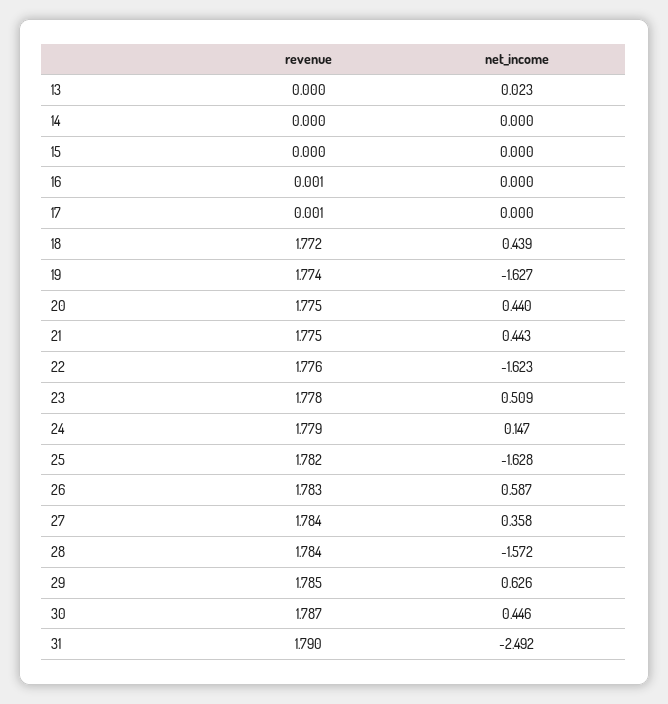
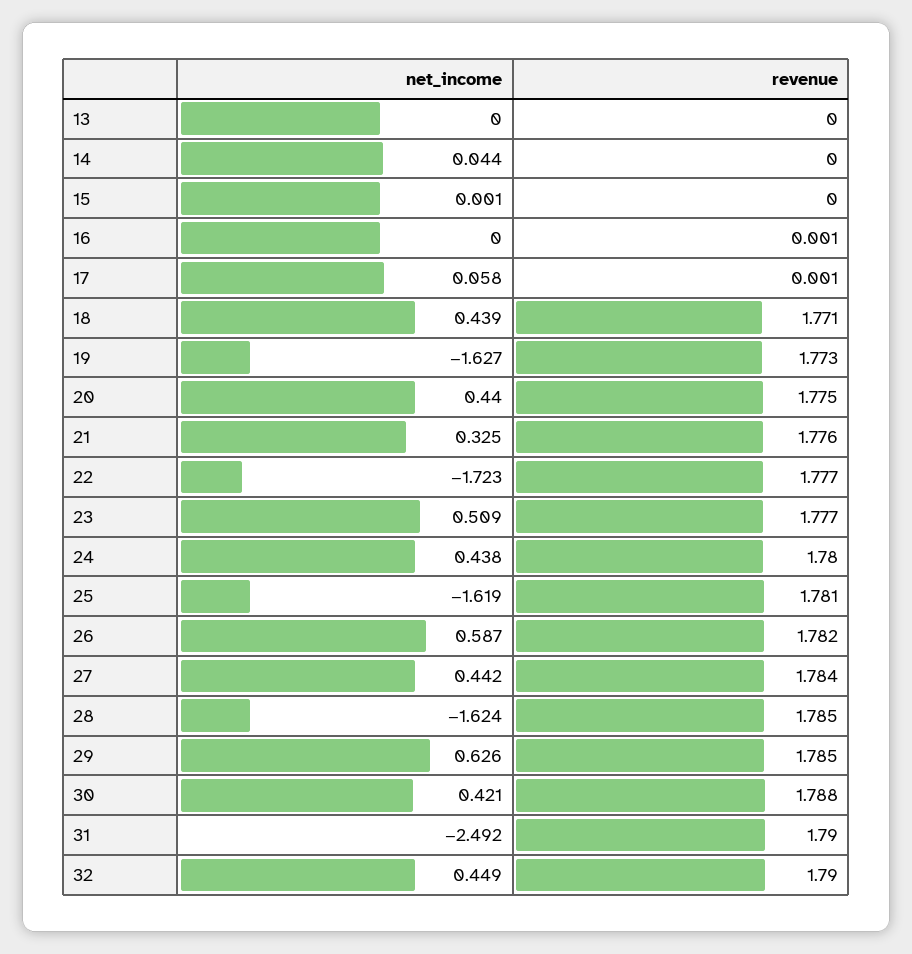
  {
    "revenue": {
      "13": 0,
      "14": 0,
      "15": 0,
      "16": 0.001,
      "17": 0.001,
-     "18": 1.772,
+     "18": 1.771,
-     "19": 1.774,
+     "19": 1.773,
      "20": 1.775,
-     "21": 1.775,
+     "21": 1.776,
-     "22": 1.776,
+     "22": 1.777,
-     "23": 1.778,
+     "23": 1.777,
-     "24": 1.779,
+     "24": 1.78,
-     "25": 1.782,
+     "25": 1.781,
-     "26": 1.783,
+     "26": 1.782,
      "27": 1.784,
-     "28": 1.784,
+     "28": 1.785,
      "29": 1.785,
-     "30": 1.787,
+     "30": 1.788,
-     "31": 1.79
+     "31": 1.79,
+     "32": 1.79
    },
    "net_income": {
-     "13": 0.023,
+     "13": 0,
-     "14": 0,
+     "14": 0.044,
-     "15": 0,
+     "15": 0.001,
      "16": 0,
-     "17": 0,
+     "17": 0.058,
      "18": 0.439,
      "19": -1.627,
      "20": 0.44,
-     "21": 0.443,
+     "21": 0.325,
-     "22": -1.623,
+     "22": -1.723,
      "23": 0.509,
-     "24": 0.147,
+     "24": 0.438,
-     "25": -1.628,
+     "25": -1.619,
      "26": 0.587,
-     "27": 0.358,
+     "27": 0.442,
-     "28": -1.572,
+     "28": -1.624,
      "29": 0.626,
-     "30": 0.446,
+     "30": 0.421,
-     "31": -2.492
+     "31": -2.492,
+     "32": 0.449
    }
  }

